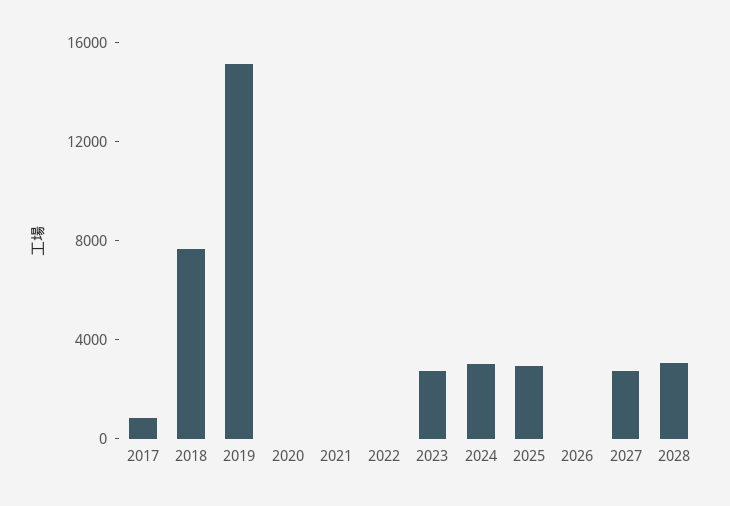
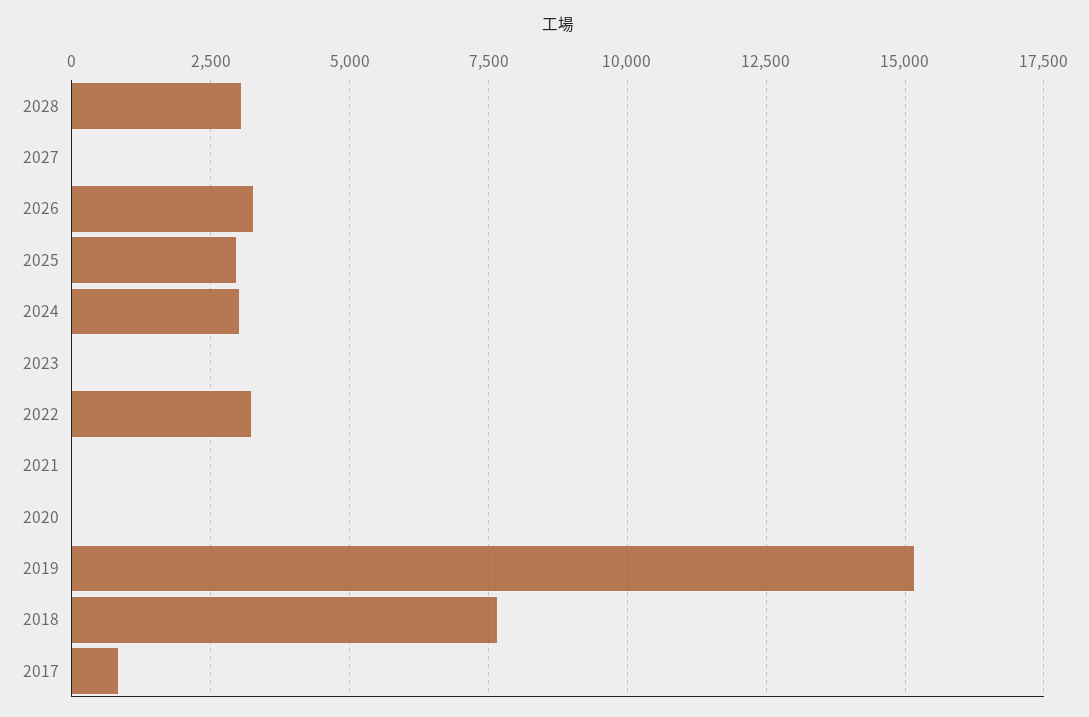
  {
    "2017": 750,
    "2018": 7750,
    "2019": 15250,
    "2020": 0,
    "2021": 0,
-   "2022": 0,
+   "2022": 3250,
-   "2023": 3000,
+   "2023": 0,
    "2024": 3000,
    "2025": 3000,
-   "2026": 0,
+   "2026": 3250,
-   "2027": 3000,
+   "2027": 0,
    "2028": 3000
  }

